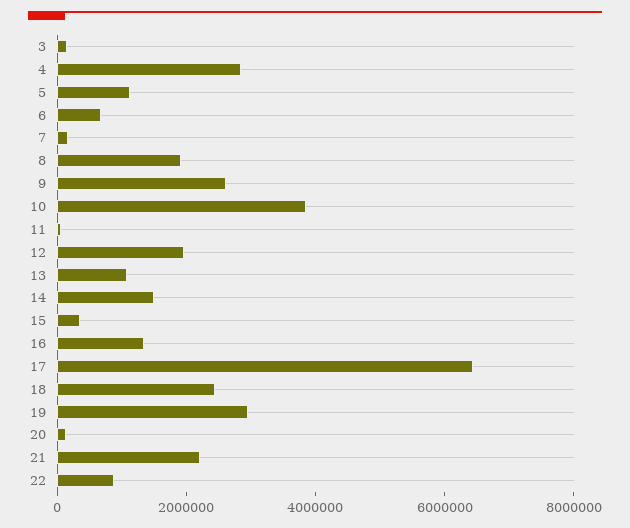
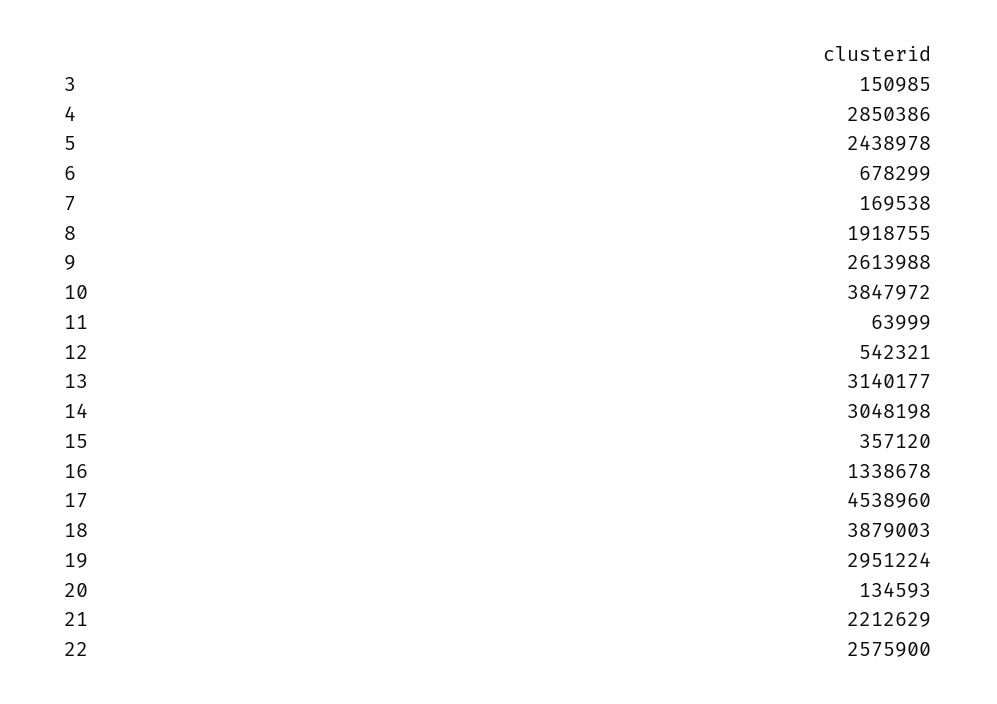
  {
    "3": 150985,
    "4": 2850386,
-   "5": 1000000,
+   "5": 2438978,
    "6": 678299,
    "7": 169538,
    "8": 1918755,
    "9": 2613988,
    "10": 3847972,
    "11": 63999,
-   "12": 2000000,
+   "12": 542321,
-   "13": 1000000,
+   "13": 3140177,
-   "14": 1500000,
+   "14": 3048198,
    "15": 357120,
    "16": 1338678,
-   "17": 6500000,
+   "17": 4538960,
-   "18": 2500000,
+   "18": 3879003,
    "19": 2951224,
    "20": 134593,
    "21": 2212629,
-   "22": 1000000
+   "22": 2575900
  }

